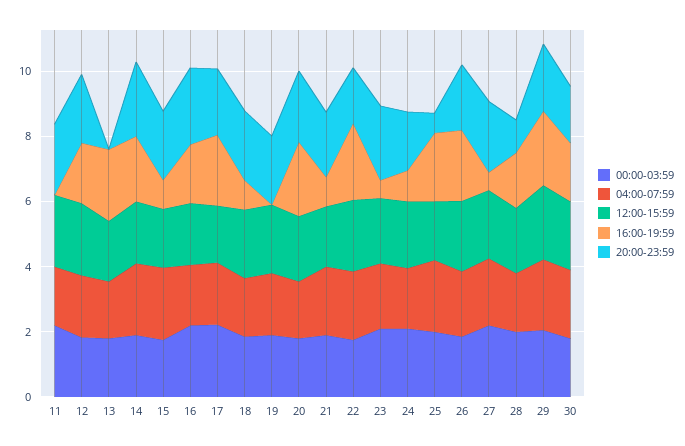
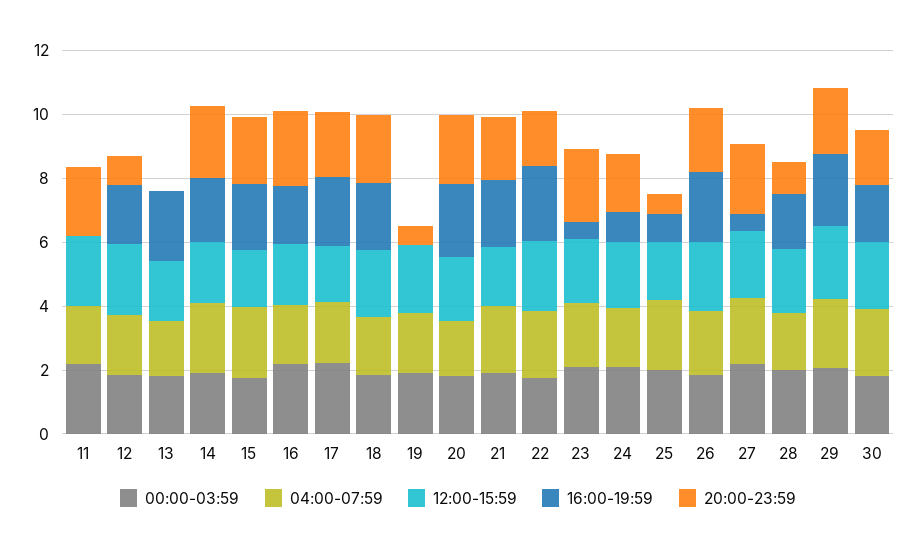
  {
    "00:00-03:59": {
      "11": 2,
      "12": 2,
      "13": 2,
      "14": 2,
      "15": 2,
      "16": 2,
      "17": 2,
      "18": 2,
      "19": 2,
      "20": 2,
      "21": 2,
      "22": 2,
      "23": 2,
      "24": 2,
      "25": 2,
      "26": 2,
      "27": 2,
      "28": 2,
      "29": 2,
      "30": 2
    },
    "04:00-07:59": {
      "11": 2,
      "12": 2,
      "13": 2,
      "14": 2,
      "15": 2,
      "16": 2,
      "17": 2,
      "18": 2,
      "19": 2,
      "20": 2,
      "21": 2,
      "22": 2,
      "23": 2,
      "24": 2,
      "25": 2,
      "26": 2,
      "27": 2,
      "28": 2,
      "29": 2,
      "30": 2
    },
    "12:00-15:59": {
      "11": 2,
      "12": 2,
      "13": 2,
      "14": 2,
      "15": 2,
      "16": 2,
      "17": 2,
      "18": 2,
      "19": 2,
      "20": 2,
      "21": 2,
      "22": 2,
      "23": 2,
      "24": 2,
      "25": 2,
      "26": 2,
      "27": 2,
      "28": 2,
      "29": 2.5,
      "30": 2
    },
    "16:00-19:59": {
      "11": 0,
      "12": 2,
      "13": 2,
      "14": 2,
-     "15": 1,
+     "15": 2,
      "16": 2,
      "17": 2,
-     "18": 1,
+     "18": 2,
      "19": 0,
      "20": 2.5,
-     "21": 1,
+     "21": 2,
      "22": 2.5,
      "23": 0.5,
      "24": 1,
-     "25": 2,
+     "25": 1,
      "26": 2,
      "27": 0.5,
      "28": 1.5,
      "29": 2.5,
      "30": 2
    },
    "20:00-23:59": {
      "11": 2,
-     "12": 2,
+     "12": 1,
      "13": 0,
      "14": 2.5,
      "15": 2,
      "16": 2.5,
      "17": 2,
      "18": 2,
-     "19": 2,
+     "19": 0.5,
      "20": 2,
      "21": 2,
      "22": 1.5,
      "23": 2.5,
      "24": 2,
      "25": 0.5,
      "26": 2,
      "27": 2,
      "28": 1,
      "29": 2,
      "30": 1.5
    }
  }

